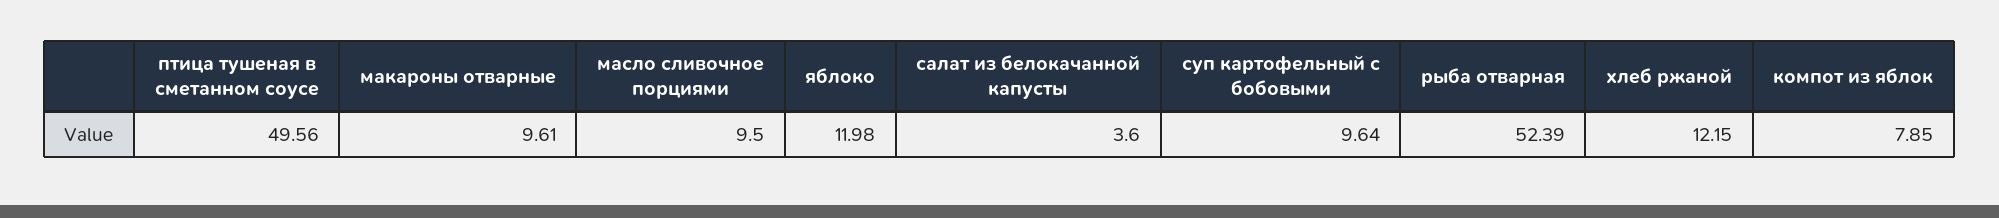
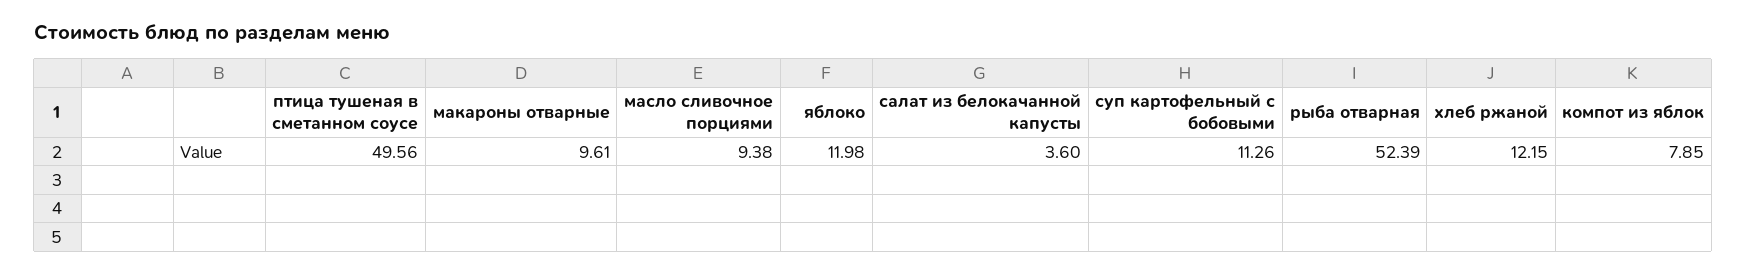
  {
    "птица тушеная в сметанном соусе": 49.56,
    "макароны отварные": 9.61,
-   "масло сливочное порциями": 9.5,
+   "масло сливочное порциями": 9.38,
    "яблоко": 11.98,
    "салат из белокачанной капусты": 3.6,
-   "суп картофельный с бобовыми": 9.64,
+   "суп картофельный с бобовыми": 11.26,
    "рыба отварная": 52.39,
    "хлеб ржаной": 12.15,
    "компот из яблок": 7.85
  }

